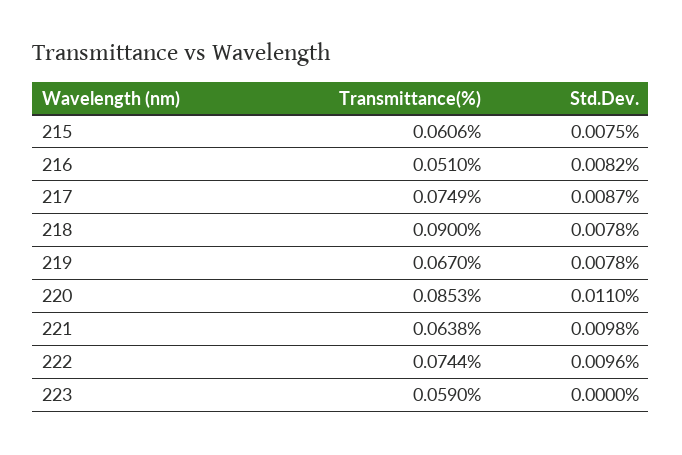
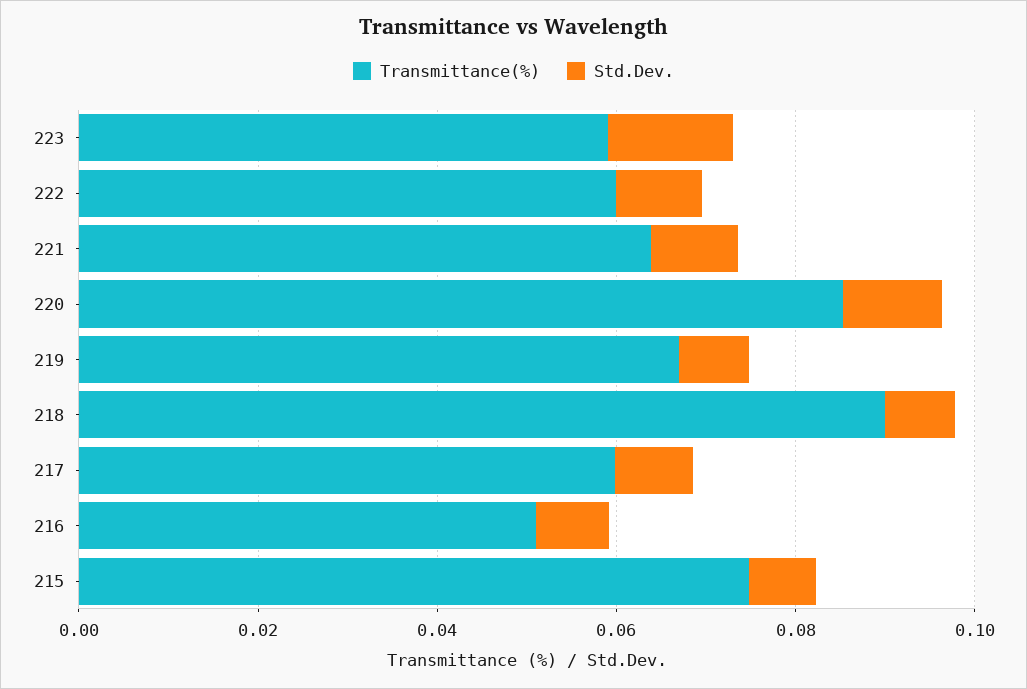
  {
    "Transmittance(%)": {
-     "215": 0.0606,
+     "215": 0.075,
      "216": 0.051,
-     "217": 0.0749,
+     "217": 0.06,
      "218": 0.09,
      "219": 0.067,
      "220": 0.0853,
      "221": 0.0638,
-     "222": 0.0744,
+     "222": 0.06,
      "223": 0.059
    },
    "Std.Dev.": {
      "215": 0.0075,
      "216": 0.0082,
      "217": 0.0087,
      "218": 0.0078,
      "219": 0.0078,
      "220": 0.011,
      "221": 0.0098,
      "222": 0.0096,
-     "223": 0
+     "223": 0.015
    }
  }

